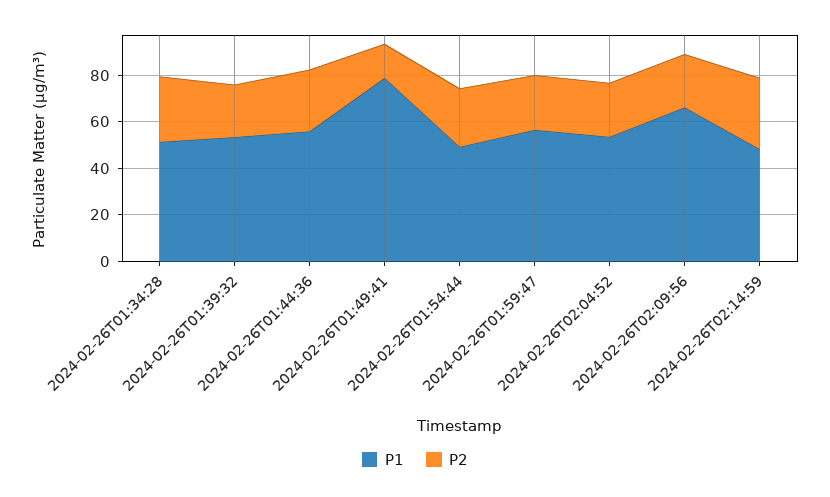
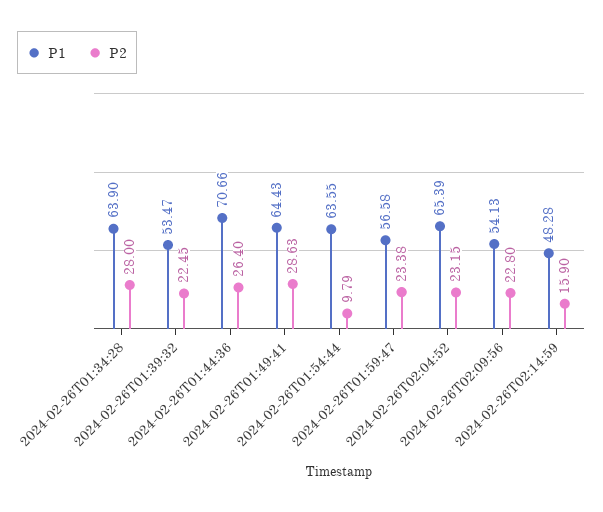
  {
    "P1": {
-     "2024-02-26T01:34:28": 50,
+     "2024-02-26T01:34:28": 63.9,
      "2024-02-26T01:39:32": 53.47,
-     "2024-02-26T01:44:36": 55,
+     "2024-02-26T01:44:36": 70.66,
-     "2024-02-26T01:49:41": 80,
+     "2024-02-26T01:49:41": 64.43,
-     "2024-02-26T01:54:44": 50,
+     "2024-02-26T01:54:44": 63.55,
      "2024-02-26T01:59:47": 56.58,
-     "2024-02-26T02:04:52": 55,
+     "2024-02-26T02:04:52": 65.39,
-     "2024-02-26T02:09:56": 65,
+     "2024-02-26T02:09:56": 54.13,
      "2024-02-26T02:14:59": 48.28
    },
    "P2": {
      "2024-02-26T01:34:28": 28,
      "2024-02-26T01:39:32": 22.45,
      "2024-02-26T01:44:36": 26.4,
-     "2024-02-26T01:49:41": 15,
+     "2024-02-26T01:49:41": 28.63,
-     "2024-02-26T01:54:44": 25,
+     "2024-02-26T01:54:44": 9.79,
      "2024-02-26T01:59:47": 23.38,
      "2024-02-26T02:04:52": 23.15,
      "2024-02-26T02:09:56": 22.8,
-     "2024-02-26T02:14:59": 30
+     "2024-02-26T02:14:59": 15.9
    }
  }

